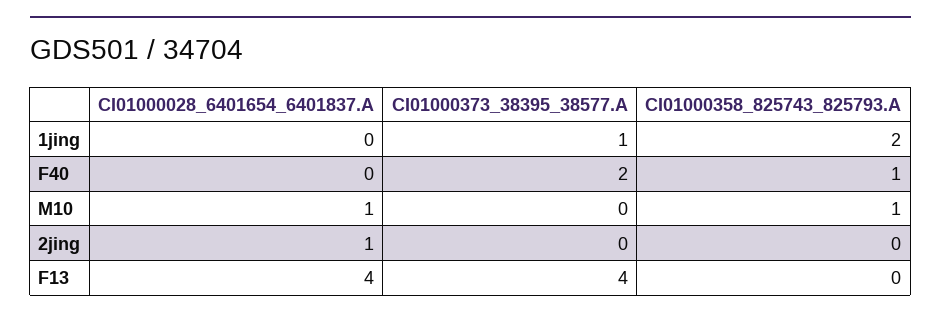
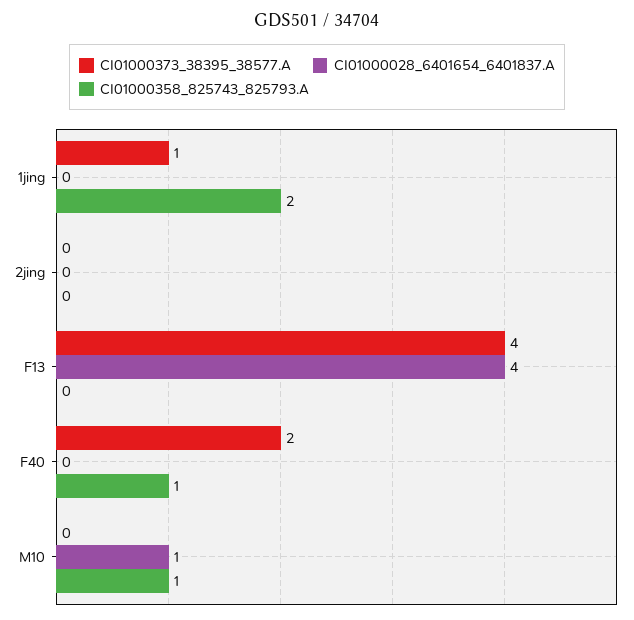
  {
    "CI01000028_6401654_6401837.A": {
      "1jing": 0,
      "F40": 0,
      "M10": 1,
-     "2jing": 1,
+     "2jing": 0,
      "F13": 4
    },
    "CI01000373_38395_38577.A": {
      "1jing": 1,
      "F40": 2,
      "M10": 0,
      "2jing": 0,
      "F13": 4
    },
    "CI01000358_825743_825793.A": {
      "1jing": 2,
      "F40": 1,
      "M10": 1,
      "2jing": 0,
      "F13": 0
    }
  }

